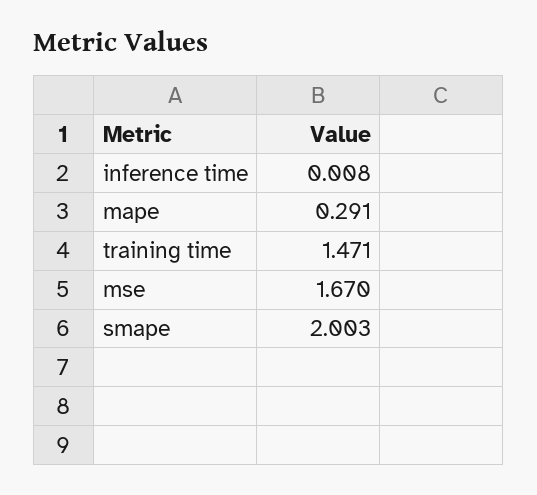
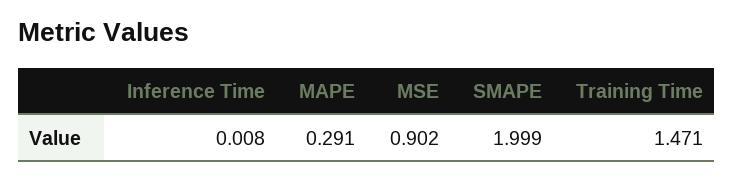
  {
    "inference time": 0.008,
    "mape": 0.291,
    "training time": 1.471,
-   "mse": 1.67,
+   "mse": 0.902,
-   "smape": 2.003
+   "smape": 1.999
  }

